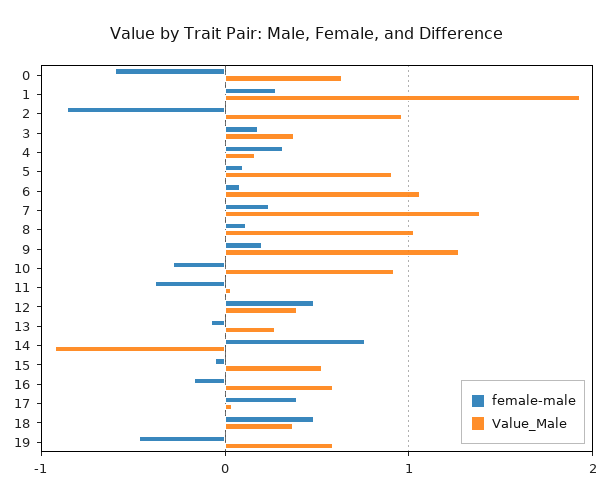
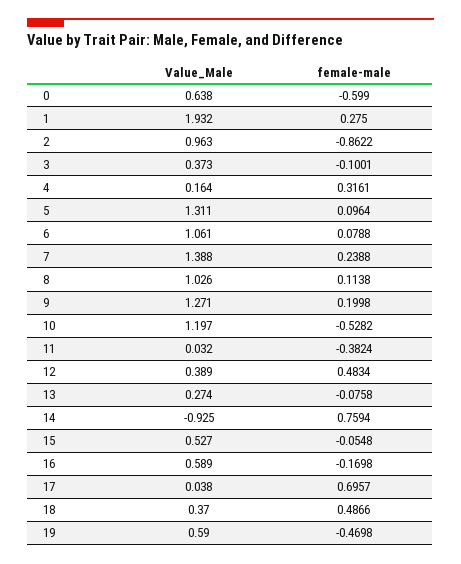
  {
    "female-male": {
      "0": -0.599,
      "1": 0.275,
      "2": -0.8622,
-     "3": 0.2,
+     "3": -0.1001,
      "4": 0.3161,
      "5": 0.0964,
      "6": 0.0788,
      "7": 0.2388,
      "8": 0.1138,
      "9": 0.1998,
-     "10": -0.3,
+     "10": -0.5282,
      "11": -0.3824,
      "12": 0.4834,
      "13": -0.0758,
      "14": 0.7594,
      "15": -0.0548,
      "16": -0.1698,
-     "17": 0.4,
+     "17": 0.6957,
      "18": 0.4866,
      "19": -0.4698
    },
    "Value_Male": {
      "0": 0.638,
      "1": 1.932,
      "2": 0.963,
      "3": 0.373,
      "4": 0.164,
-     "5": 0.9,
+     "5": 1.311,
      "6": 1.061,
      "7": 1.388,
      "8": 1.026,
      "9": 1.271,
-     "10": 0.9,
+     "10": 1.197,
      "11": 0.032,
      "12": 0.389,
      "13": 0.274,
      "14": -0.925,
      "15": 0.527,
      "16": 0.589,
      "17": 0.038,
      "18": 0.37,
      "19": 0.59
    }
  }

